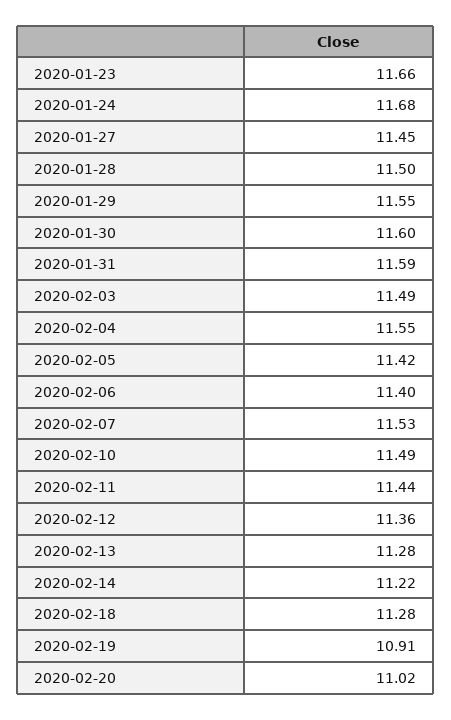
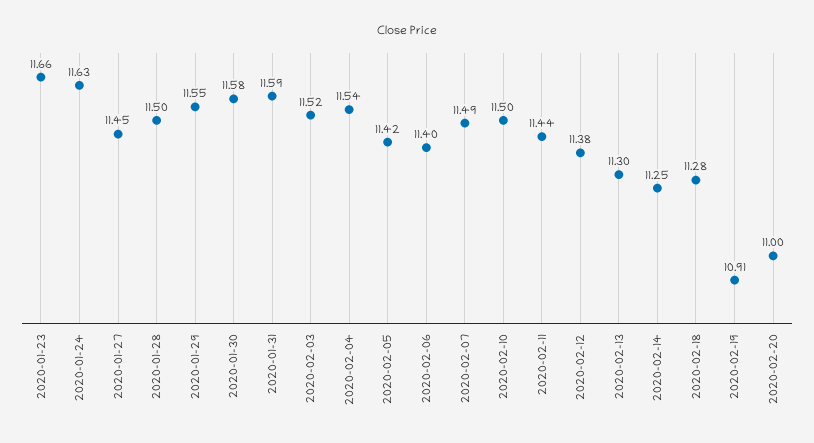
  {
    "2020-01-23": 11.66,
-   "2020-01-24": 11.68,
+   "2020-01-24": 11.63,
    "2020-01-27": 11.45,
    "2020-01-28": 11.5,
    "2020-01-29": 11.55,
-   "2020-01-30": 11.6,
+   "2020-01-30": 11.58,
    "2020-01-31": 11.59,
-   "2020-02-03": 11.49,
+   "2020-02-03": 11.52,
-   "2020-02-04": 11.55,
+   "2020-02-04": 11.54,
    "2020-02-05": 11.42,
    "2020-02-06": 11.4,
-   "2020-02-07": 11.53,
+   "2020-02-07": 11.49,
-   "2020-02-10": 11.49,
+   "2020-02-10": 11.5,
    "2020-02-11": 11.44,
-   "2020-02-12": 11.36,
+   "2020-02-12": 11.38,
-   "2020-02-13": 11.28,
+   "2020-02-13": 11.3,
-   "2020-02-14": 11.22,
+   "2020-02-14": 11.25,
    "2020-02-18": 11.28,
    "2020-02-19": 10.91,
-   "2020-02-20": 11.02
+   "2020-02-20": 11
  }

